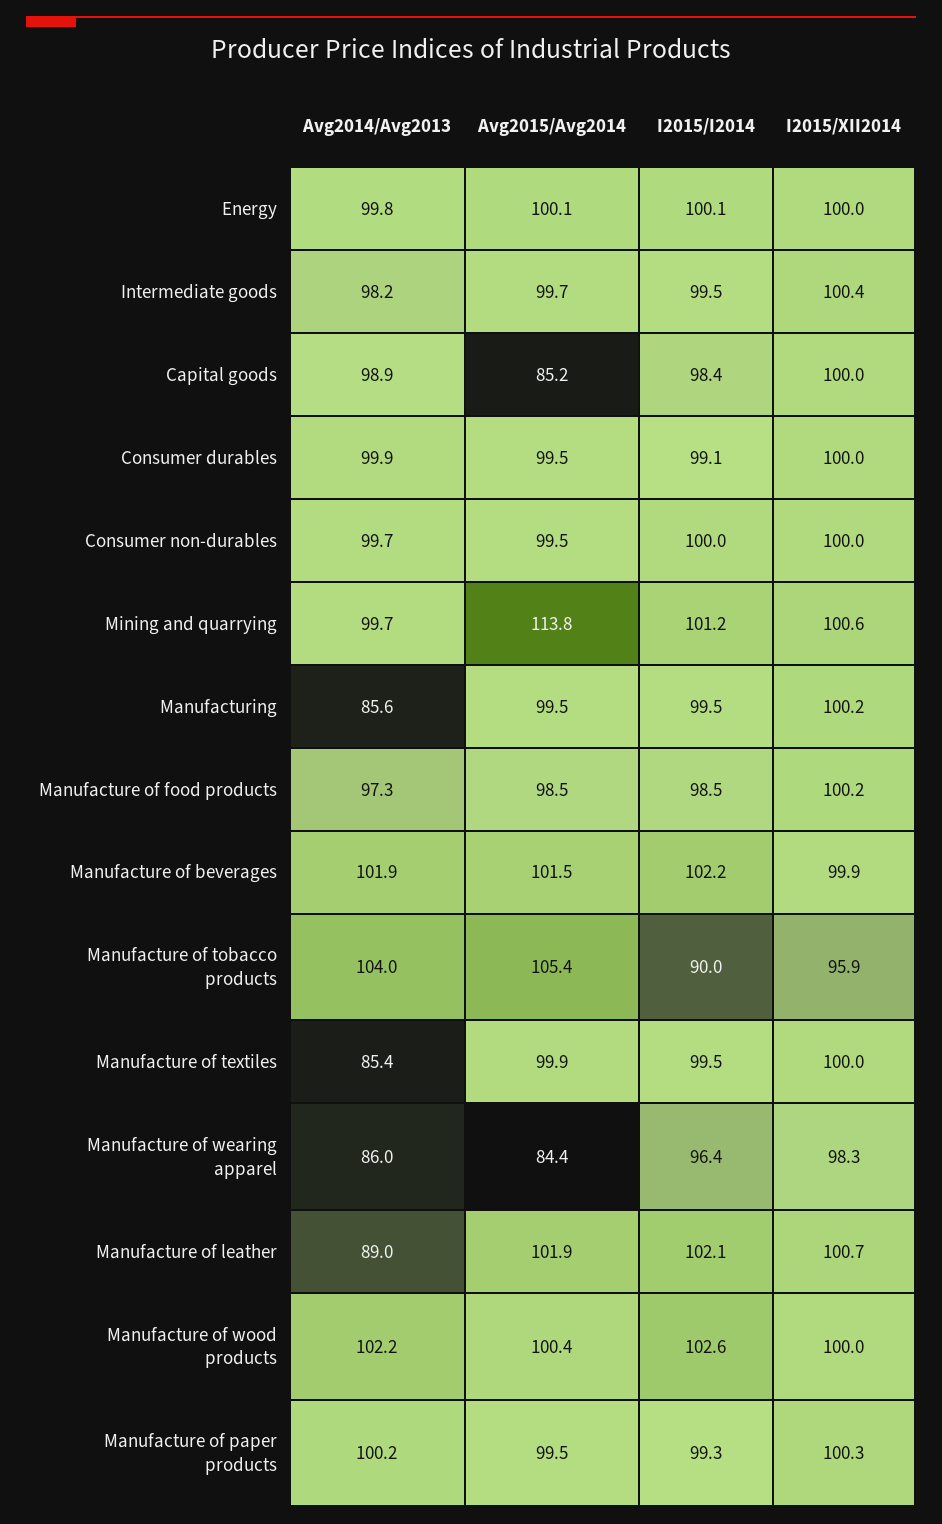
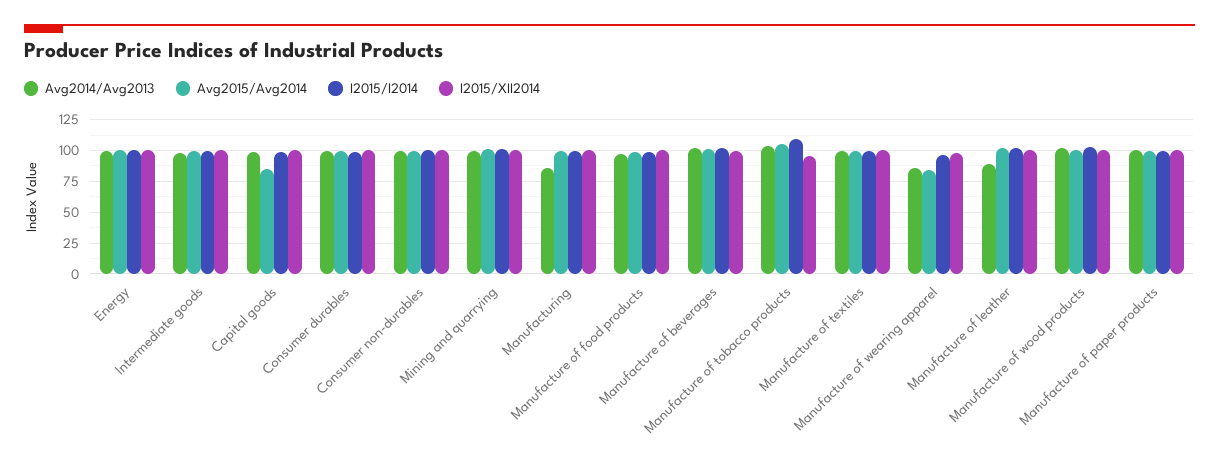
  {
    "Avg2014/Avg2013": {
      "Energy": 99.8,
      "Intermediate goods": 98.2,
      "Capital goods": 98.9,
      "Consumer durables": 99.9,
      "Consumer non-durables": 99.7,
      "Mining and quarrying": 99.7,
      "Manufacturing": 85.6,
      "Manufacture of food products": 97.3,
      "Manufacture of beverages": 101.9,
      "Manufacture of tobacco products": 104,
-     "Manufacture of textiles": 85.4,
+     "Manufacture of textiles": 100,
      "Manufacture of wearing apparel": 86,
      "Manufacture of leather": 89,
      "Manufacture of wood products": 102.2,
      "Manufacture of paper products": 100.2
    },
    "Avg2015/Avg2014": {
      "Energy": 100.1,
      "Intermediate goods": 99.7,
      "Capital goods": 85.2,
      "Consumer durables": 99.5,
      "Consumer non-durables": 99.5,
-     "Mining and quarrying": 113.8,
+     "Mining and quarrying": 100,
      "Manufacturing": 99.5,
      "Manufacture of food products": 98.5,
      "Manufacture of beverages": 101.5,
      "Manufacture of tobacco products": 105.4,
      "Manufacture of textiles": 99.9,
      "Manufacture of wearing apparel": 84.4,
      "Manufacture of leather": 101.9,
      "Manufacture of wood products": 100.4,
      "Manufacture of paper products": 99.5
    },
    "I2015/I2014": {
      "Energy": 100.1,
      "Intermediate goods": 99.5,
      "Capital goods": 98.4,
      "Consumer durables": 99.1,
      "Consumer non-durables": 100,
      "Mining and quarrying": 101.2,
      "Manufacturing": 99.5,
      "Manufacture of food products": 98.5,
      "Manufacture of beverages": 102.2,
-     "Manufacture of tobacco products": 90,
+     "Manufacture of tobacco products": 110,
      "Manufacture of textiles": 99.5,
      "Manufacture of wearing apparel": 96.4,
      "Manufacture of leather": 102.1,
      "Manufacture of wood products": 102.6,
      "Manufacture of paper products": 99.3
    },
    "I2015/XII2014": {
      "Energy": 100,
      "Intermediate goods": 100.4,
      "Capital goods": 100,
      "Consumer durables": 100,
      "Consumer non-durables": 100,
      "Mining and quarrying": 100.6,
      "Manufacturing": 100.2,
      "Manufacture of food products": 100.2,
      "Manufacture of beverages": 99.9,
      "Manufacture of tobacco products": 95.9,
      "Manufacture of textiles": 100,
      "Manufacture of wearing apparel": 98.3,
      "Manufacture of leather": 100.7,
      "Manufacture of wood products": 100,
      "Manufacture of paper products": 100.3
    }
  }

